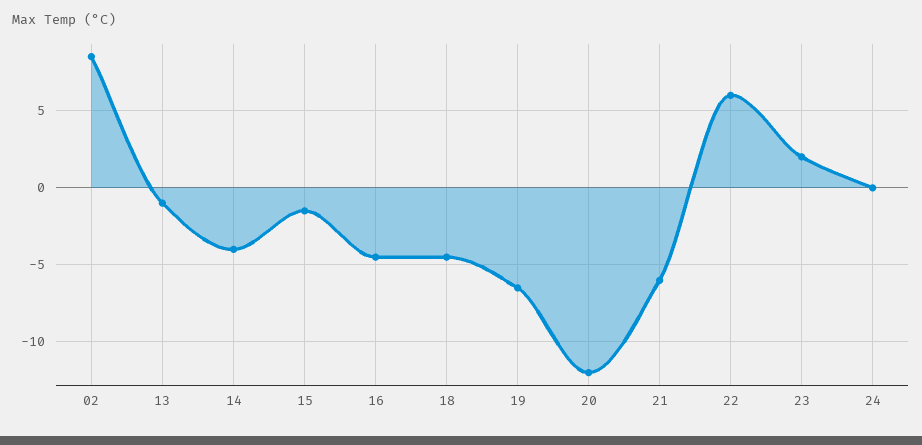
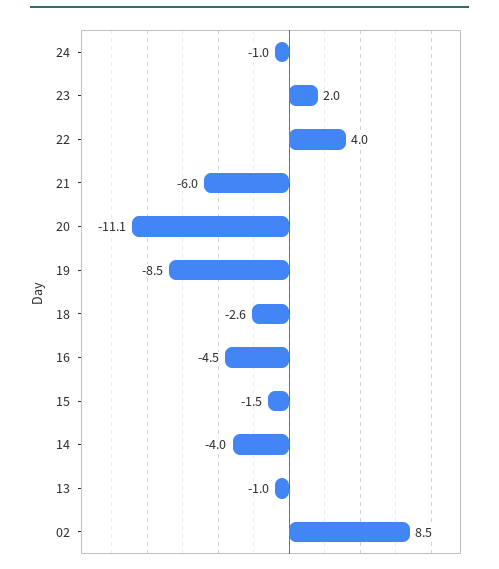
  {
    "02": 8.5,
    "13": -1,
    "14": -4,
    "15": -1.5,
    "16": -4.5,
-   "18": -4.5,
+   "18": -2.6,
-   "19": -6.5,
+   "19": -8.5,
-   "20": -12,
+   "20": -11.1,
    "21": -6,
-   "22": 6,
+   "22": 4,
    "23": 2,
-   "24": 0
+   "24": -1
  }

